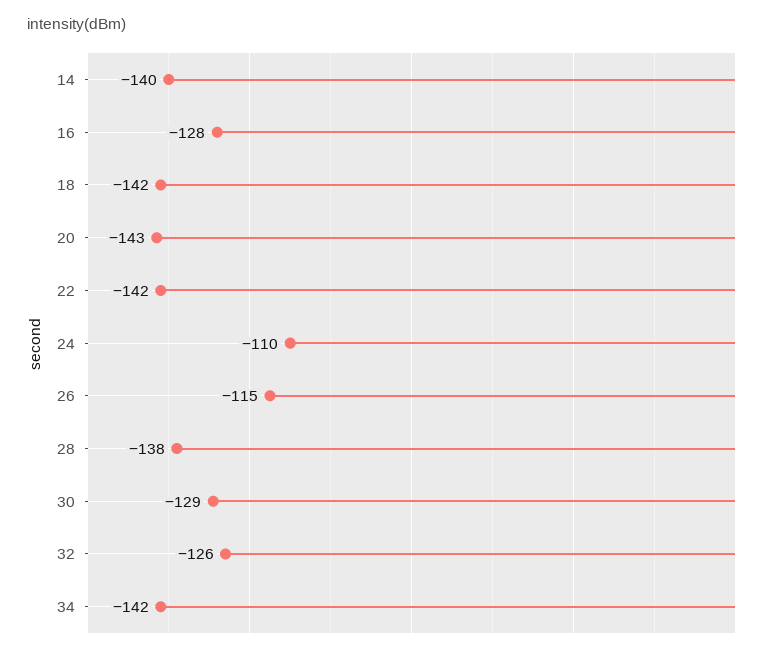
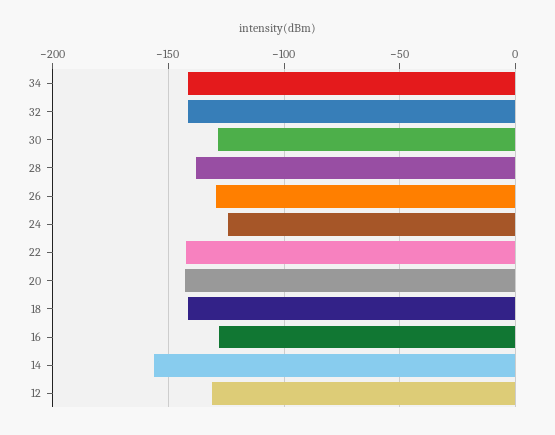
  {
-   "14": -140,
+   "14": -155,
    "16": -128,
    "18": -142,
    "20": -143,
    "22": -142,
-   "24": -110,
+   "24": -125,
-   "26": -115,
+   "26": -130,
    "28": -138,
    "30": -129,
-   "32": -126,
+   "32": -140,
-   "34": -142
+   "34": -142,
+   "12": -130
  }

